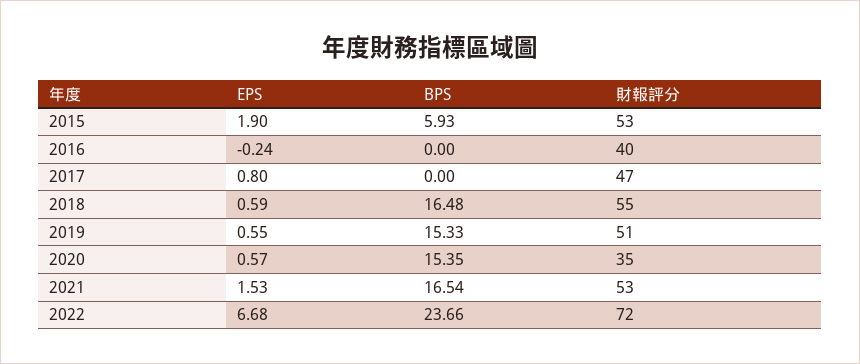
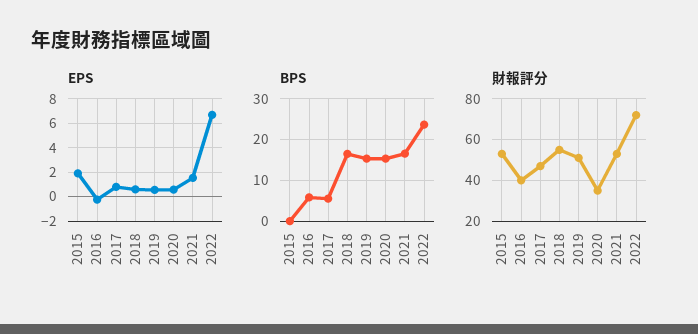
  {
    "EPS": {
      "2015": 1.9,
      "2016": -0.24,
      "2017": 0.8,
      "2018": 0.59,
      "2019": 0.55,
      "2020": 0.57,
      "2021": 1.53,
      "2022": 6.68
    },
    "BPS": {
-     "2015": 5.93,
+     "2015": 0,
-     "2016": 0,
+     "2016": 6,
-     "2017": 0,
+     "2017": 6,
      "2018": 16.48,
      "2019": 15.33,
      "2020": 15.35,
      "2021": 16.54,
      "2022": 23.66
    },
    "財報評分": {
      "2015": 53,
      "2016": 40,
      "2017": 47,
      "2018": 55,
      "2019": 51,
      "2020": 35,
      "2021": 53,
      "2022": 72
    }
  }

